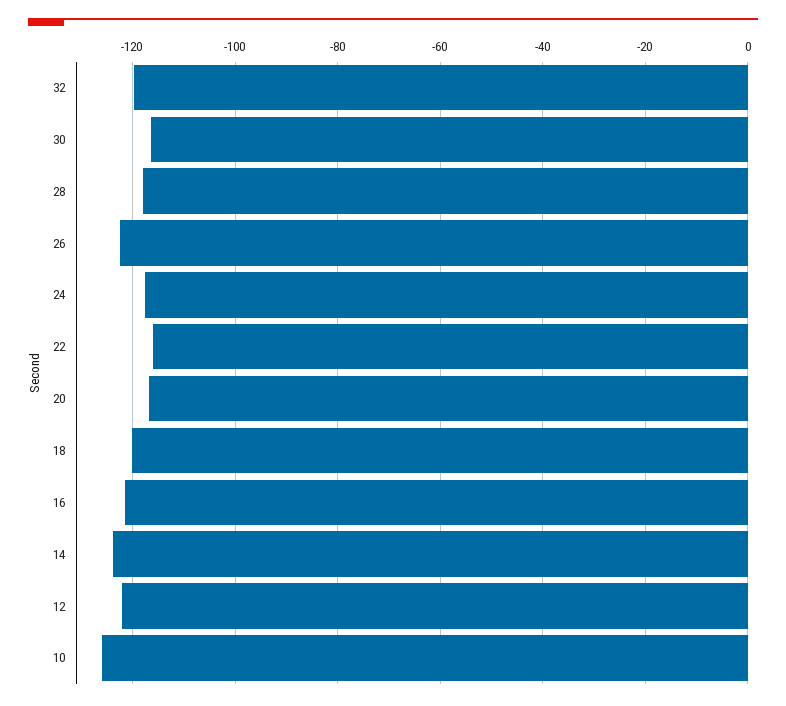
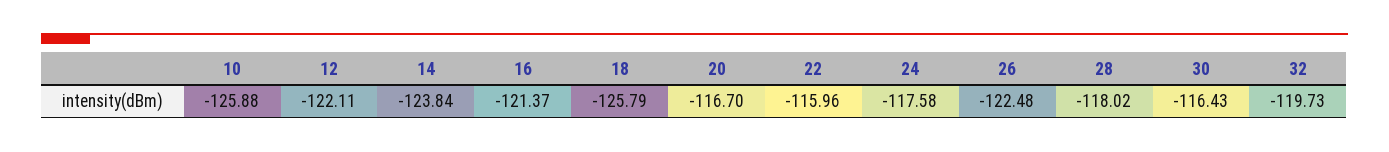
  {
    "32": -119.73,
    "30": -116.43,
    "28": -118.02,
    "26": -122.48,
    "24": -117.58,
    "22": -115.96,
    "20": -116.7,
-   "18": -120,
+   "18": -125.79,
    "16": -121.37,
    "14": -123.84,
    "12": -122.11,
    "10": -125.88
  }

